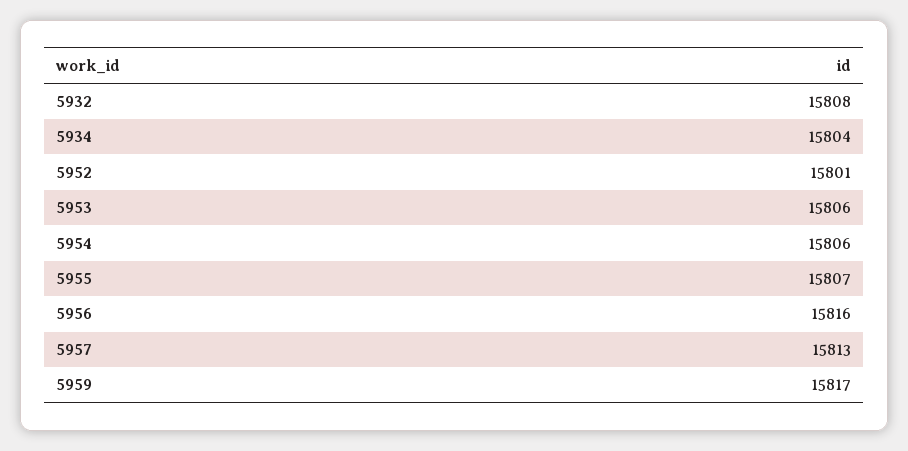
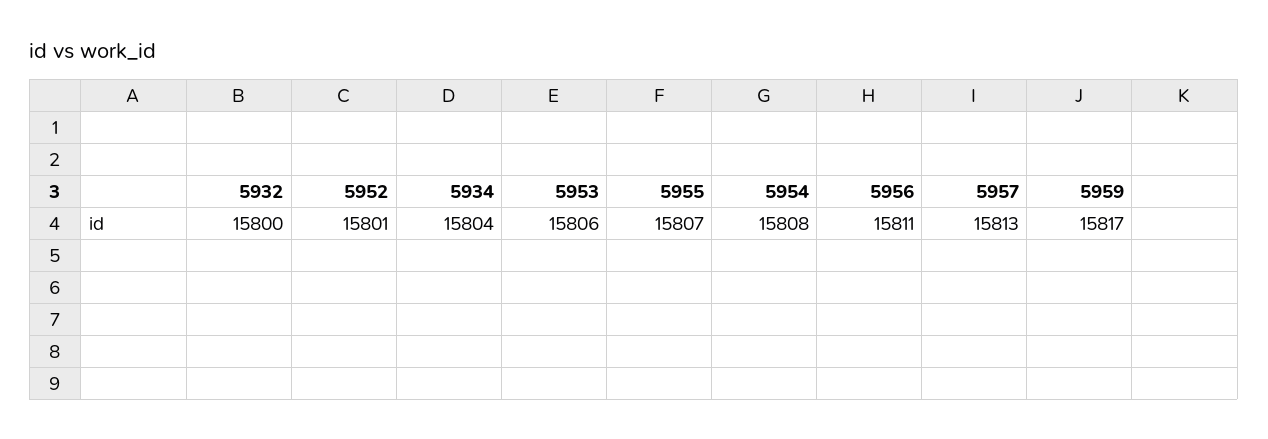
  {
-   "5932": 15808,
+   "5932": 15800,
    "5934": 15804,
    "5952": 15801,
    "5953": 15806,
-   "5954": 15806,
+   "5954": 15808,
    "5955": 15807,
-   "5956": 15816,
+   "5956": 15811,
    "5957": 15813,
    "5959": 15817
  }

